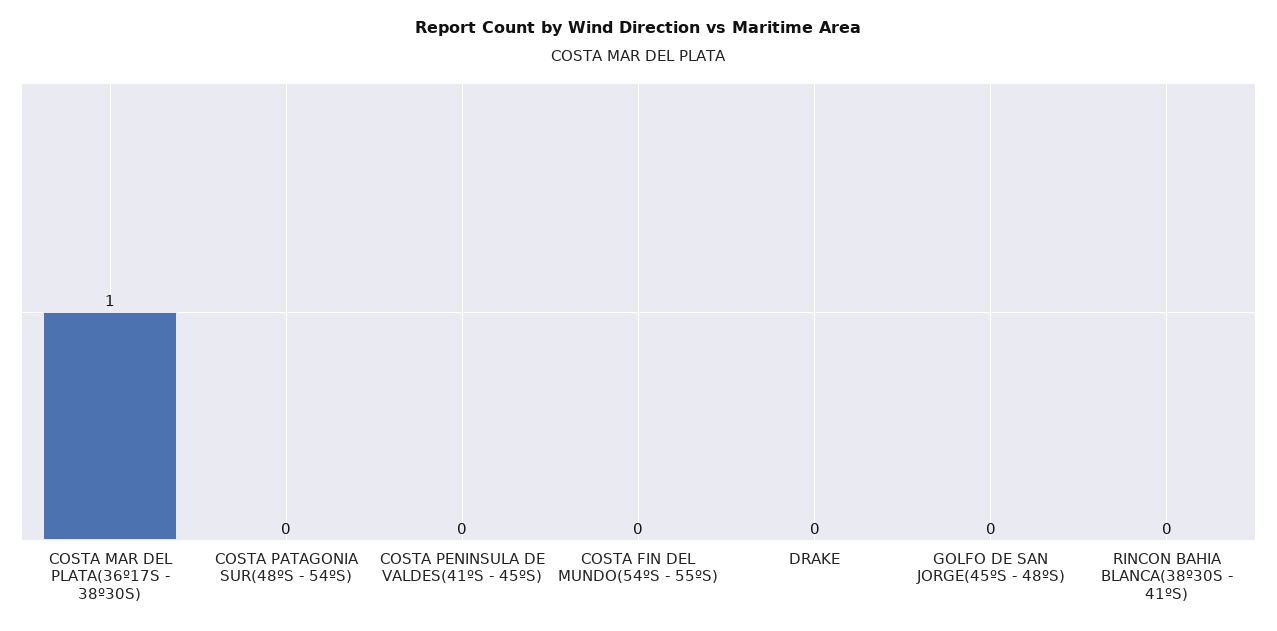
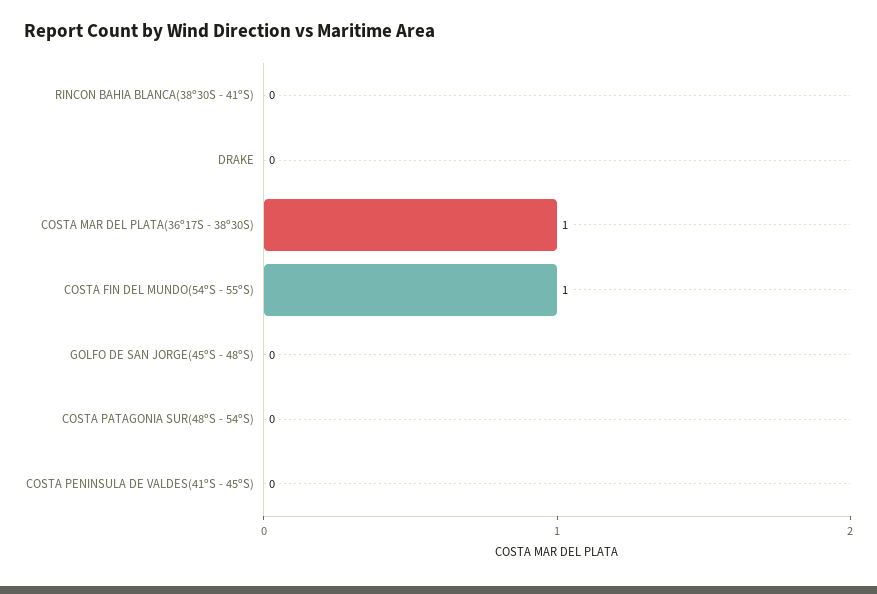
  {
    "COSTA MAR DEL PLATA(36º17S - 38º30S)": 1,
    "COSTA PATAGONIA SUR(48ºS - 54ºS)": 0,
    "COSTA PENINSULA DE VALDES(41ºS - 45ºS)": 0,
-   "COSTA FIN DEL MUNDO(54ºS - 55ºS)": 0,
+   "COSTA FIN DEL MUNDO(54ºS - 55ºS)": 1,
    "DRAKE": 0,
    "GOLFO DE SAN JORGE(45ºS - 48ºS)": 0,
    "RINCON BAHIA BLANCA(38º30S - 41ºS)": 0
  }

